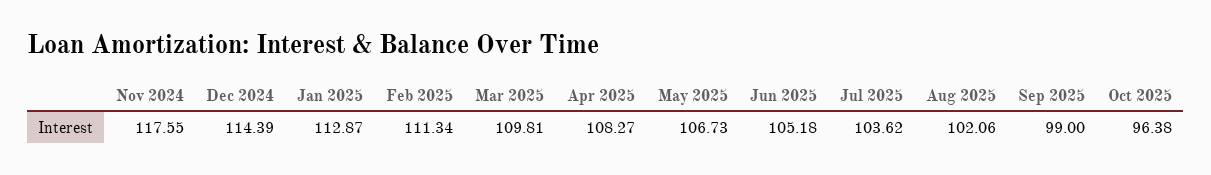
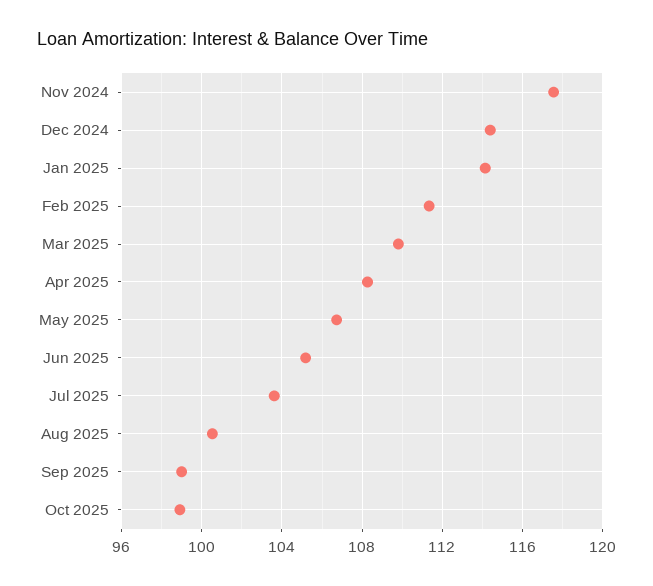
  {
    "Nov 2024": 117.55,
    "Dec 2024": 114.39,
-   "Jan 2025": 112.87,
+   "Jan 2025": 114,
    "Feb 2025": 111.34,
    "Mar 2025": 109.81,
    "Apr 2025": 108.27,
    "May 2025": 106.73,
    "Jun 2025": 105.18,
    "Jul 2025": 103.62,
-   "Aug 2025": 102.06,
+   "Aug 2025": 100.5,
    "Sep 2025": 99,
-   "Oct 2025": 96.38
+   "Oct 2025": 99
  }

